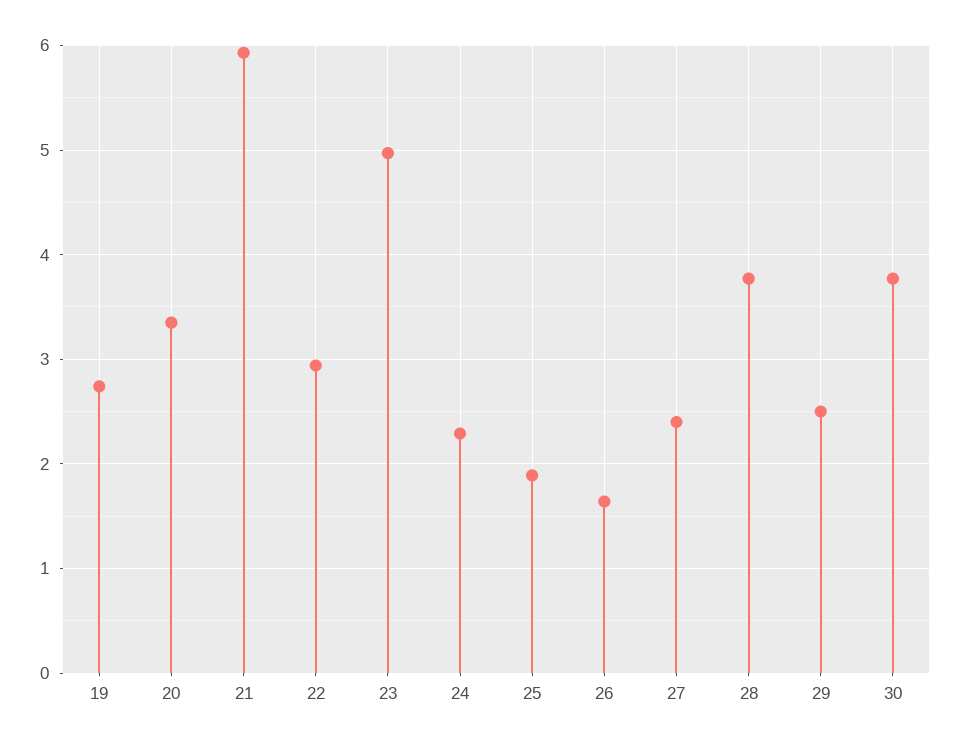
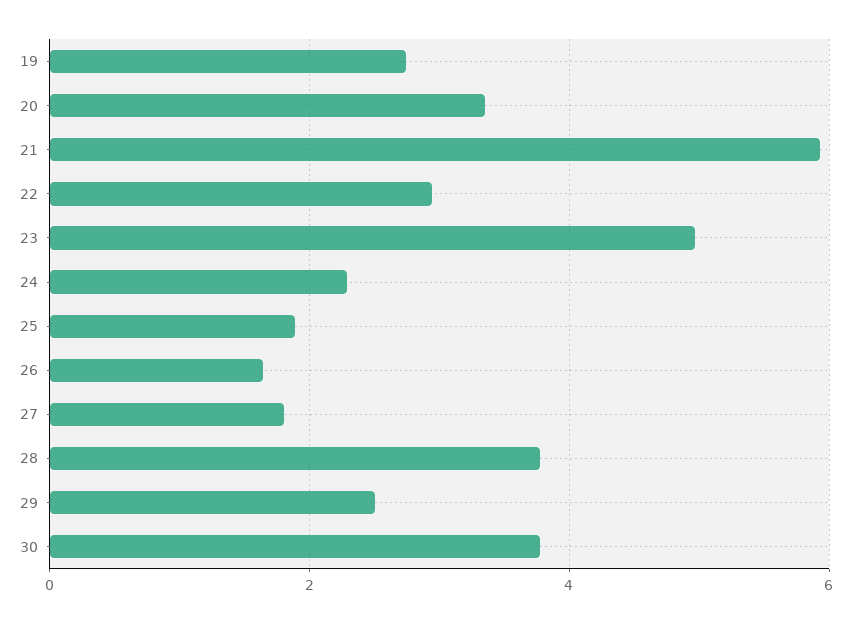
  {
    "19": 2.7,
    "20": 3.4,
    "21": 5.9,
    "22": 2.9,
    "23": 5,
    "24": 2.3,
    "25": 1.9,
    "26": 1.6,
-   "27": 2.4,
+   "27": 1.8,
    "28": 3.8,
    "29": 2.5,
    "30": 3.8
  }

